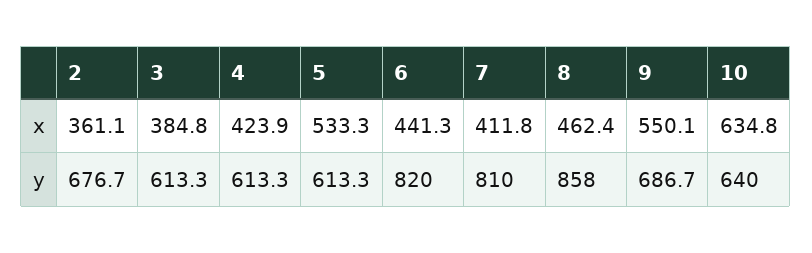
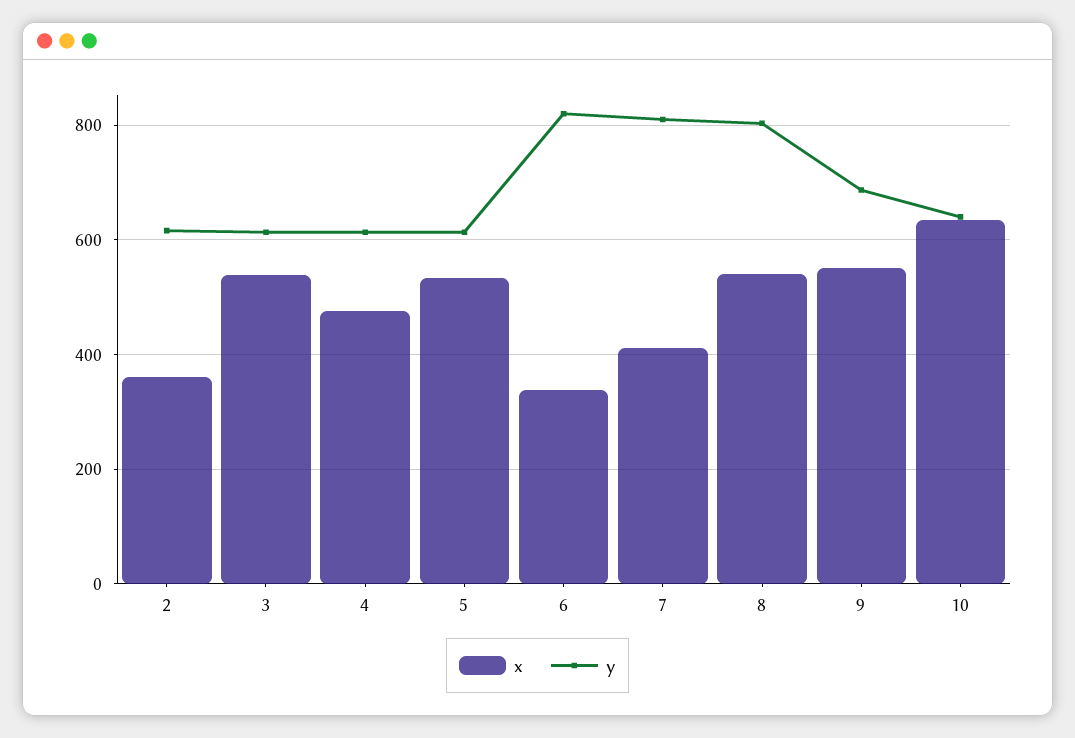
  {
    "x": {
      "2": 361.1,
-     "3": 384.8,
+     "3": 540,
-     "4": 423.9,
+     "4": 480,
      "5": 533.3,
-     "6": 441.3,
+     "6": 340,
      "7": 411.8,
-     "8": 462.4,
+     "8": 540,
      "9": 550.1,
      "10": 634.8
    },
    "y": {
-     "2": 676.7,
+     "2": 620,
      "3": 613.3,
      "4": 613.3,
      "5": 613.3,
      "6": 820,
      "7": 810,
-     "8": 858,
+     "8": 800,
      "9": 686.7,
      "10": 640
    }
  }

